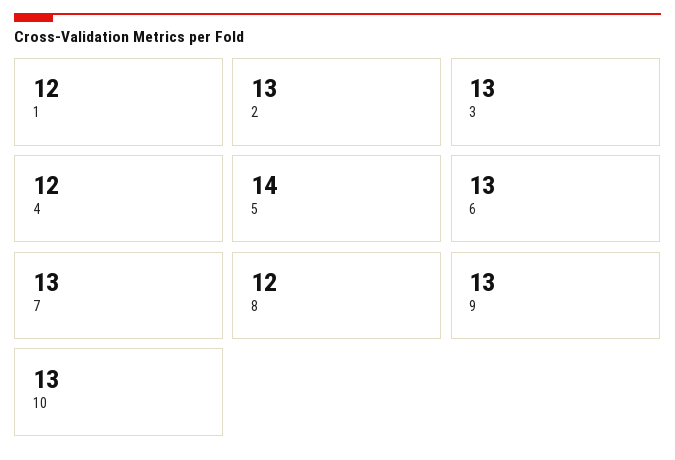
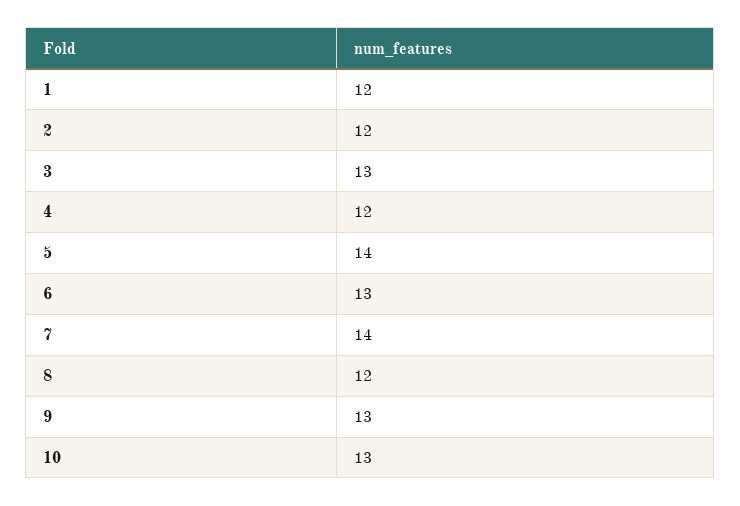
  {
    "1": 12,
-   "2": 13,
+   "2": 12,
    "3": 13,
    "4": 12,
    "5": 14,
    "6": 13,
-   "7": 13,
+   "7": 14,
    "8": 12,
    "9": 13,
    "10": 13
  }

